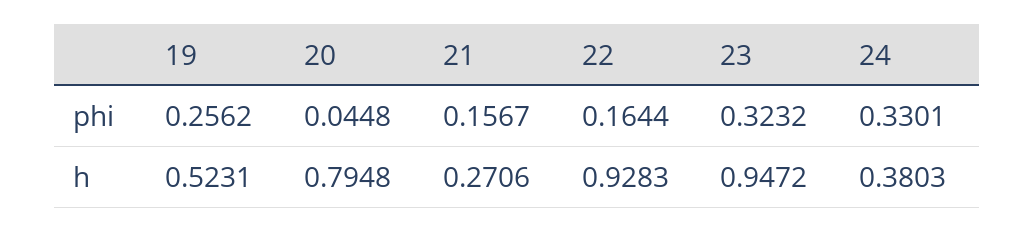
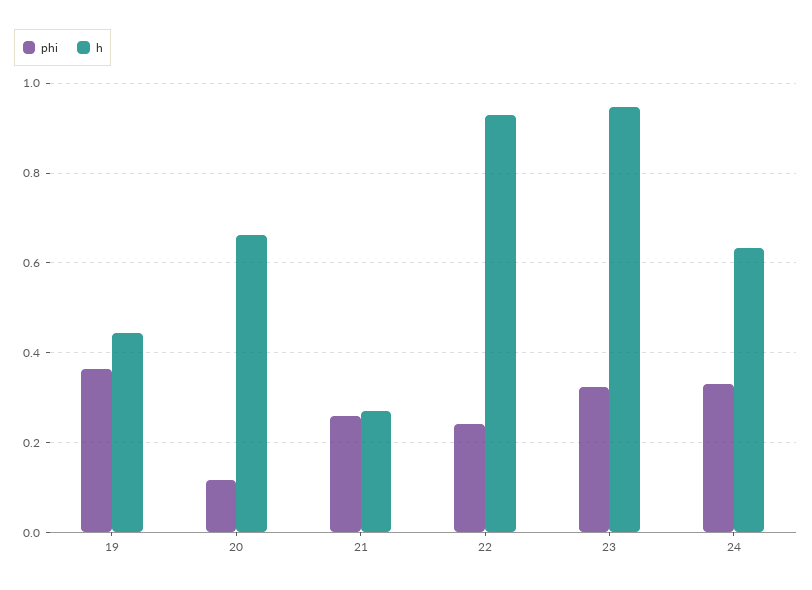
  {
    "phi": {
-     "19": 0.2562,
+     "19": 0.36,
-     "20": 0.0448,
+     "20": 0.12,
-     "21": 0.1567,
+     "21": 0.26,
-     "22": 0.1644,
+     "22": 0.24,
      "23": 0.3232,
      "24": 0.3301
    },
    "h": {
-     "19": 0.5231,
+     "19": 0.44,
-     "20": 0.7948,
+     "20": 0.66,
      "21": 0.2706,
      "22": 0.9283,
      "23": 0.9472,
-     "24": 0.3803
+     "24": 0.64
    }
  }

